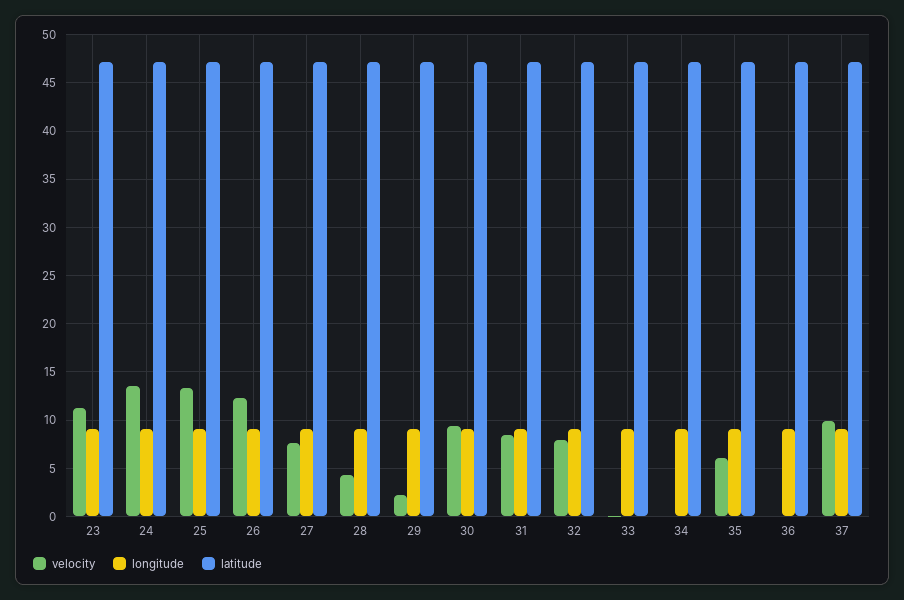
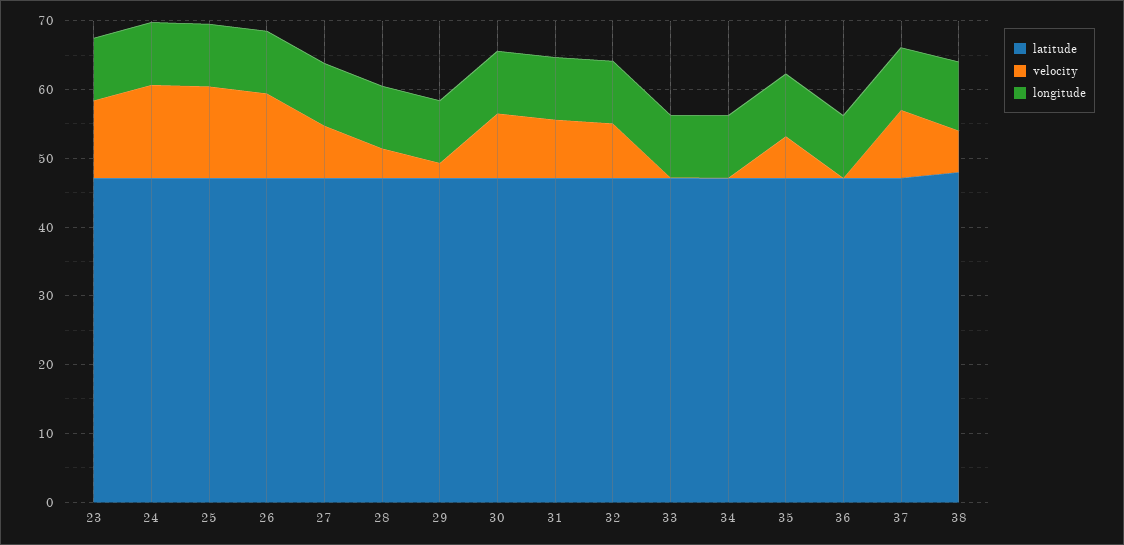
  {
    "velocity": {
      "23": 11,
      "24": 14,
      "25": 13,
      "26": 12,
      "27": 8,
      "28": 4,
      "29": 2,
      "30": 9,
      "31": 8,
      "32": 8,
      "33": 0,
      "34": 0,
      "35": 6,
      "36": 0,
-     "37": 10
+     "37": 10,
+     "38": 6
    },
    "longitude": {
      "23": 9,
      "24": 9,
      "25": 9,
      "26": 9,
      "27": 9,
      "28": 9,
      "29": 9,
      "30": 9,
      "31": 9,
      "32": 9,
      "33": 9,
      "34": 9,
      "35": 9,
      "36": 9,
-     "37": 9
+     "37": 9,
+     "38": 10
    },
    "latitude": {
      "23": 47,
      "24": 47,
      "25": 47,
      "26": 47,
      "27": 47,
      "28": 47,
      "29": 47,
      "30": 47,
      "31": 47,
      "32": 47,
      "33": 47,
      "34": 47,
      "35": 47,
      "36": 47,
-     "37": 47
+     "37": 47,
+     "38": 48
    }
  }

